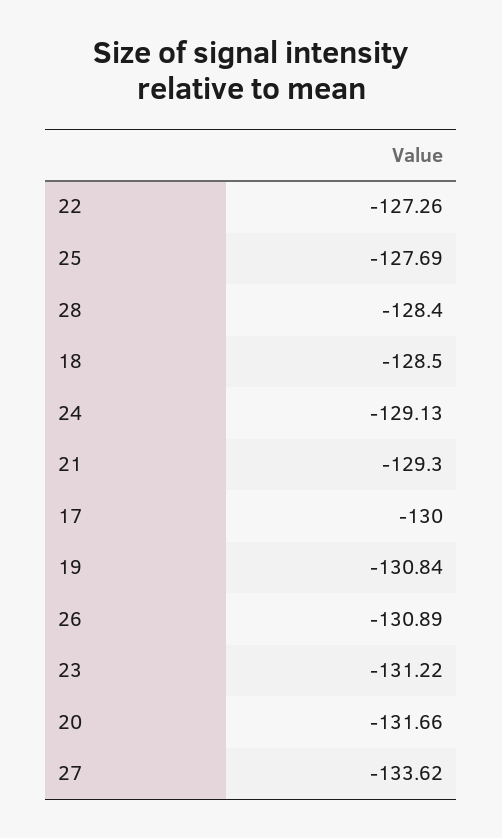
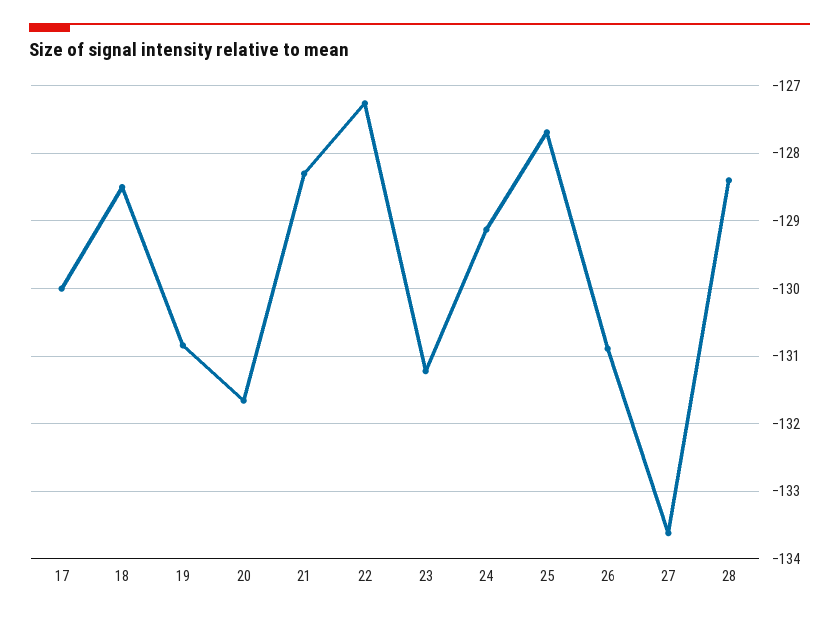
  {
    "22": -127.26,
    "25": -127.69,
    "28": -128.4,
    "18": -128.5,
    "24": -129.13,
-   "21": -129.3,
+   "21": -128.3,
    "17": -130,
    "19": -130.84,
    "26": -130.89,
    "23": -131.22,
    "20": -131.66,
    "27": -133.62
  }

